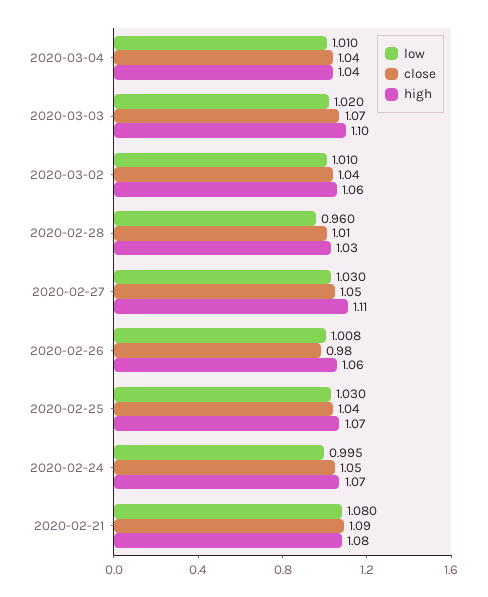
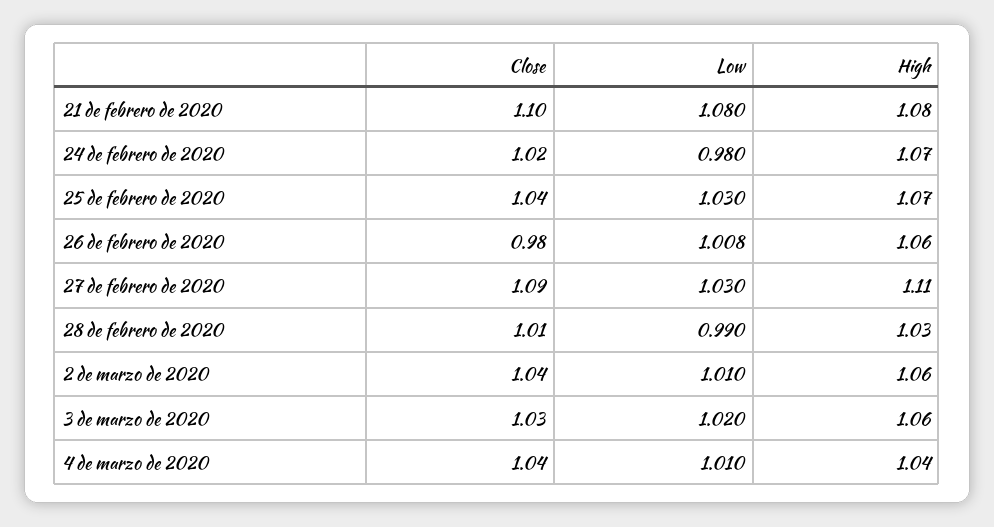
  {
    "low": {
      "2020-03-04": 1.01,
      "2020-03-03": 1.02,
      "2020-03-02": 1.01,
-     "2020-02-28": 0.96,
+     "2020-02-28": 0.99,
      "2020-02-27": 1.03,
      "2020-02-26": 1.008,
      "2020-02-25": 1.03,
-     "2020-02-24": 0.995,
+     "2020-02-24": 0.98,
      "2020-02-21": 1.08
    },
    "close": {
      "2020-03-04": 1.04,
-     "2020-03-03": 1.07,
+     "2020-03-03": 1.03,
      "2020-03-02": 1.04,
      "2020-02-28": 1.01,
-     "2020-02-27": 1.05,
+     "2020-02-27": 1.09,
      "2020-02-26": 0.98,
      "2020-02-25": 1.04,
-     "2020-02-24": 1.05,
+     "2020-02-24": 1.02,
-     "2020-02-21": 1.09
+     "2020-02-21": 1.1
    },
    "high": {
      "2020-03-04": 1.04,
-     "2020-03-03": 1.1,
+     "2020-03-03": 1.06,
      "2020-03-02": 1.06,
      "2020-02-28": 1.03,
      "2020-02-27": 1.11,
      "2020-02-26": 1.06,
      "2020-02-25": 1.07,
      "2020-02-24": 1.07,
      "2020-02-21": 1.08
    }
  }

